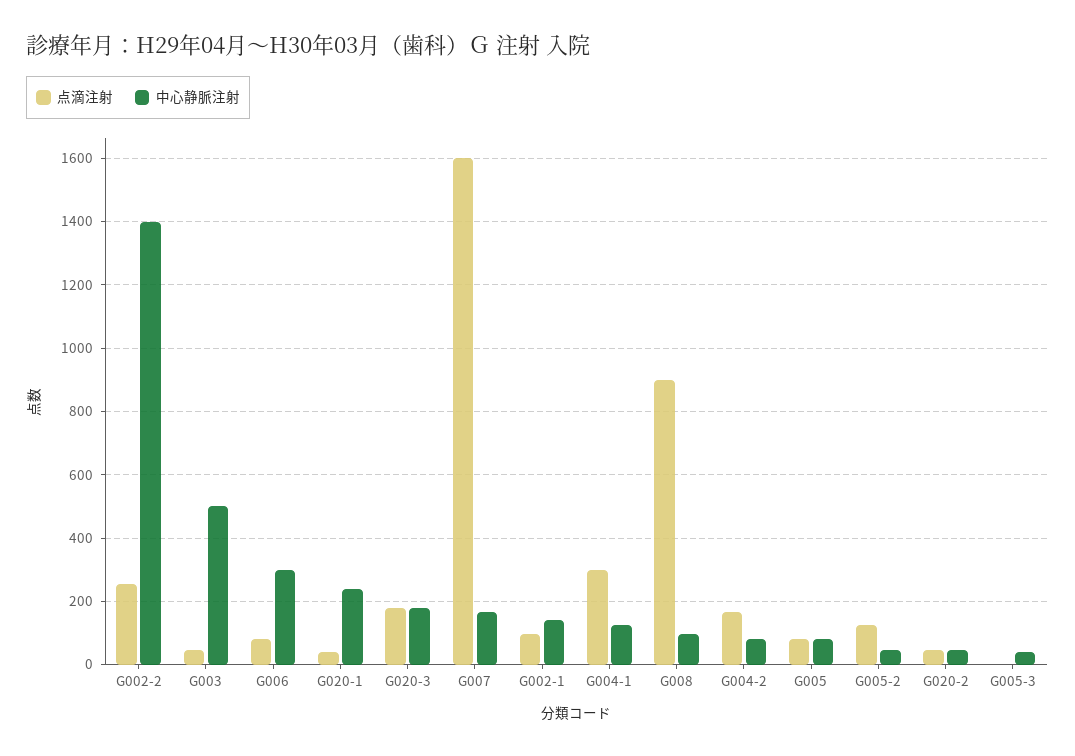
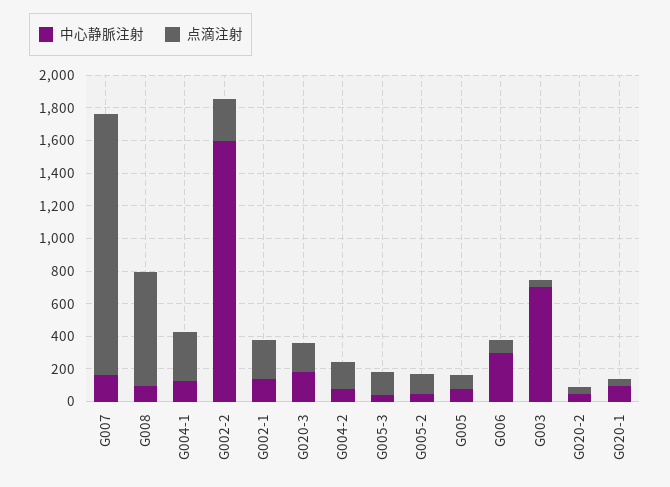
  {
    "点滴注射": {
      "G002-2": 260,
      "G003": 40,
      "G006": 80,
      "G020-1": 40,
      "G020-3": 180,
      "G007": 1600,
-     "G002-1": 100,
+     "G002-1": 250,
      "G004-1": 300,
-     "G008": 900,
+     "G008": 700,
      "G004-2": 160,
      "G005": 80,
      "G005-2": 120,
      "G020-2": 40,
-     "G005-3": 0
+     "G005-3": 150
    },
    "中心静脈注射": {
-     "G002-2": 1400,
+     "G002-2": 1600,
-     "G003": 500,
+     "G003": 700,
      "G006": 300,
-     "G020-1": 240,
+     "G020-1": 100,
      "G020-3": 180,
      "G007": 160,
      "G002-1": 140,
      "G004-1": 120,
      "G008": 100,
      "G004-2": 80,
      "G005": 80,
      "G005-2": 40,
      "G020-2": 40,
      "G005-3": 40
    }
  }

